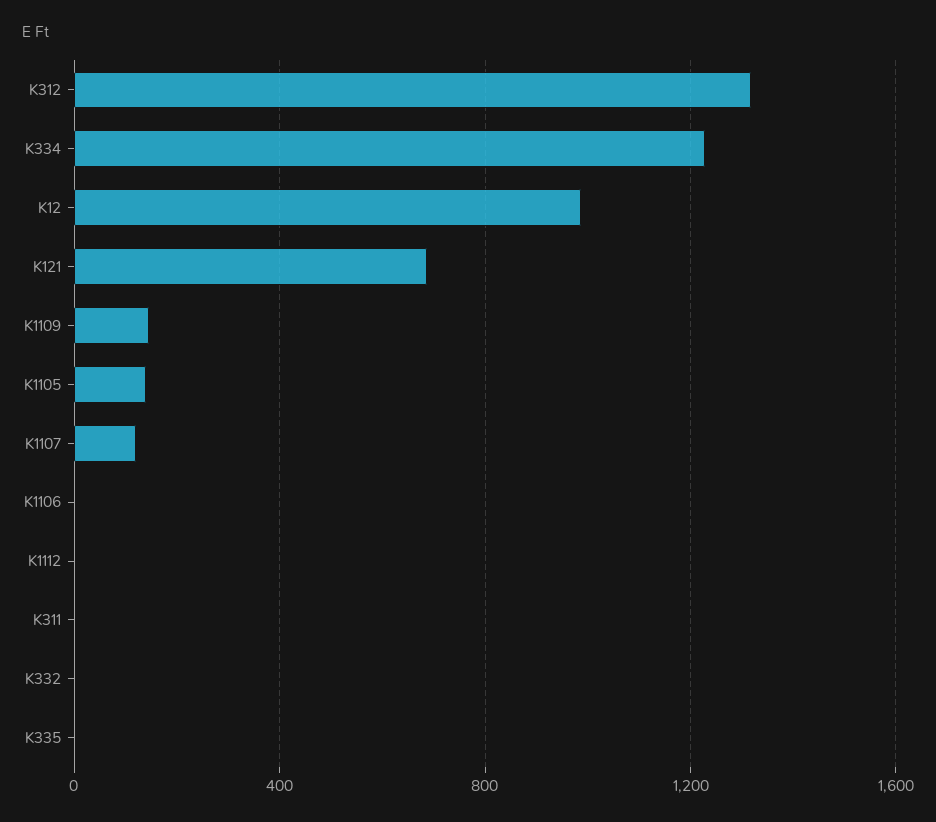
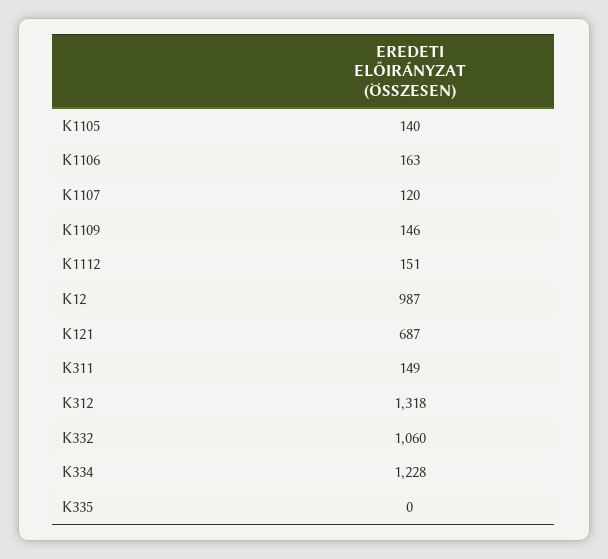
  {
    "K312": 1318,
    "K334": 1228,
    "K12": 987,
    "K121": 687,
    "K1109": 146,
    "K1105": 140,
    "K1107": 120,
-   "K1106": 0,
+   "K1106": 163,
-   "K1112": 0,
+   "K1112": 151,
-   "K311": 0,
+   "K311": 149,
-   "K332": 0,
+   "K332": 1060,
    "K335": 0
  }

